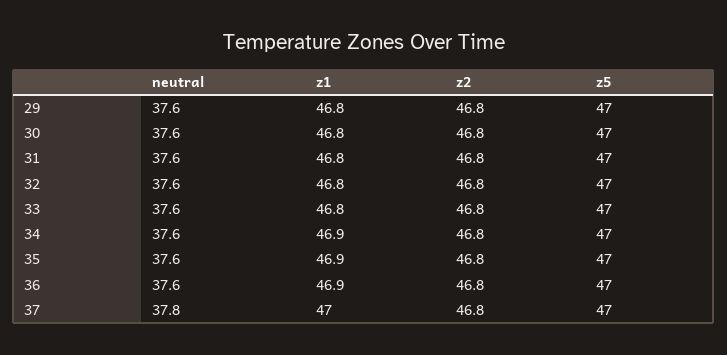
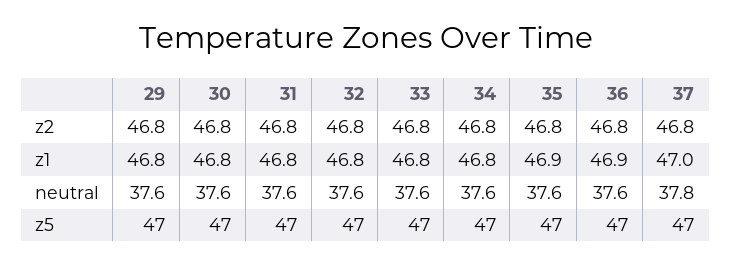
  {
    "neutral": {
      "29": 37.6,
      "30": 37.6,
      "31": 37.6,
      "32": 37.6,
      "33": 37.6,
      "34": 37.6,
      "35": 37.6,
      "36": 37.6,
      "37": 37.8
    },
    "z1": {
      "29": 46.8,
      "30": 46.8,
      "31": 46.8,
      "32": 46.8,
      "33": 46.8,
-     "34": 46.9,
+     "34": 46.8,
      "35": 46.9,
      "36": 46.9,
      "37": 47
    },
    "z2": {
      "29": 46.8,
      "30": 46.8,
      "31": 46.8,
      "32": 46.8,
      "33": 46.8,
      "34": 46.8,
      "35": 46.8,
      "36": 46.8,
      "37": 46.8
    },
    "z5": {
      "29": 47,
      "30": 47,
      "31": 47,
      "32": 47,
      "33": 47,
      "34": 47,
      "35": 47,
      "36": 47,
      "37": 47
    }
  }

